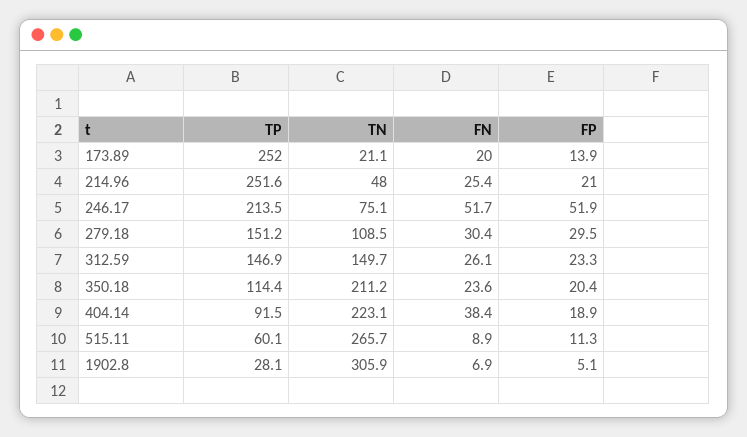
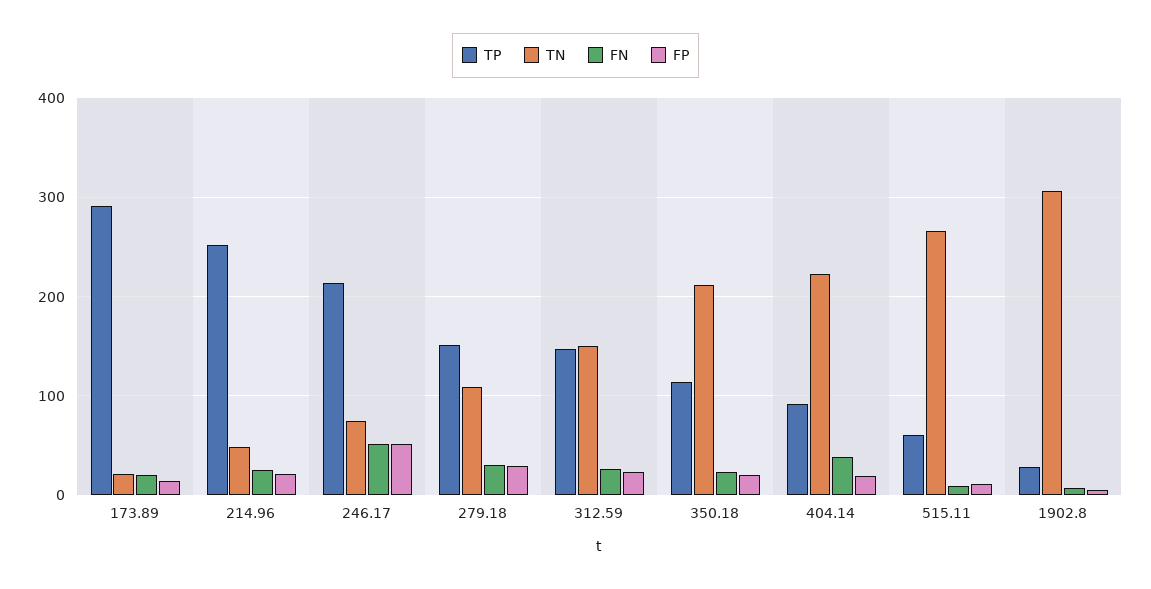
  {
    "TP": {
-     "173.89": 252,
+     "173.89": 290,
      "214.96": 251.6,
      "246.17": 213.5,
      "279.18": 151.2,
      "312.59": 146.9,
      "350.18": 114.4,
      "404.14": 91.5,
      "515.11": 60.1,
      "1902.8": 28.1
    },
    "TN": {
      "173.89": 21.1,
      "214.96": 48,
      "246.17": 75.1,
      "279.18": 108.5,
      "312.59": 149.7,
      "350.18": 211.2,
      "404.14": 223.1,
      "515.11": 265.7,
      "1902.8": 305.9
    },
    "FN": {
      "173.89": 20,
      "214.96": 25.4,
      "246.17": 51.7,
      "279.18": 30.4,
      "312.59": 26.1,
      "350.18": 23.6,
      "404.14": 38.4,
      "515.11": 8.9,
      "1902.8": 6.9
    },
    "FP": {
      "173.89": 13.9,
      "214.96": 21,
      "246.17": 51.9,
      "279.18": 29.5,
      "312.59": 23.3,
      "350.18": 20.4,
      "404.14": 18.9,
      "515.11": 11.3,
      "1902.8": 5.1
    }
  }

